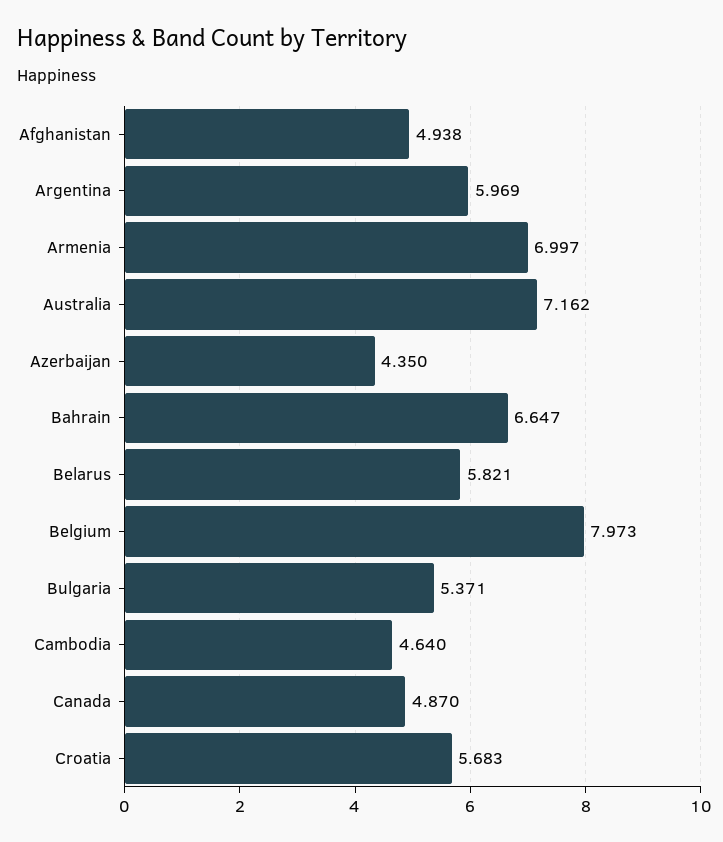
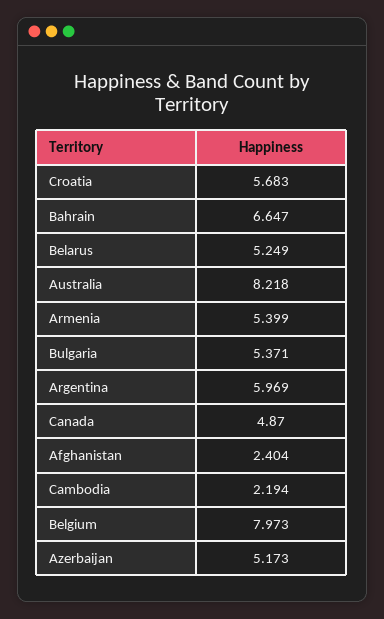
  {
-   "Afghanistan": 4.938,
+   "Afghanistan": 2.404,
    "Argentina": 5.969,
-   "Armenia": 6.997,
+   "Armenia": 5.399,
-   "Australia": 7.162,
+   "Australia": 8.218,
-   "Azerbaijan": 4.35,
+   "Azerbaijan": 5.173,
    "Bahrain": 6.647,
-   "Belarus": 5.821,
+   "Belarus": 5.249,
    "Belgium": 7.973,
    "Bulgaria": 5.371,
-   "Cambodia": 4.64,
+   "Cambodia": 2.194,
    "Canada": 4.87,
    "Croatia": 5.683
  }

